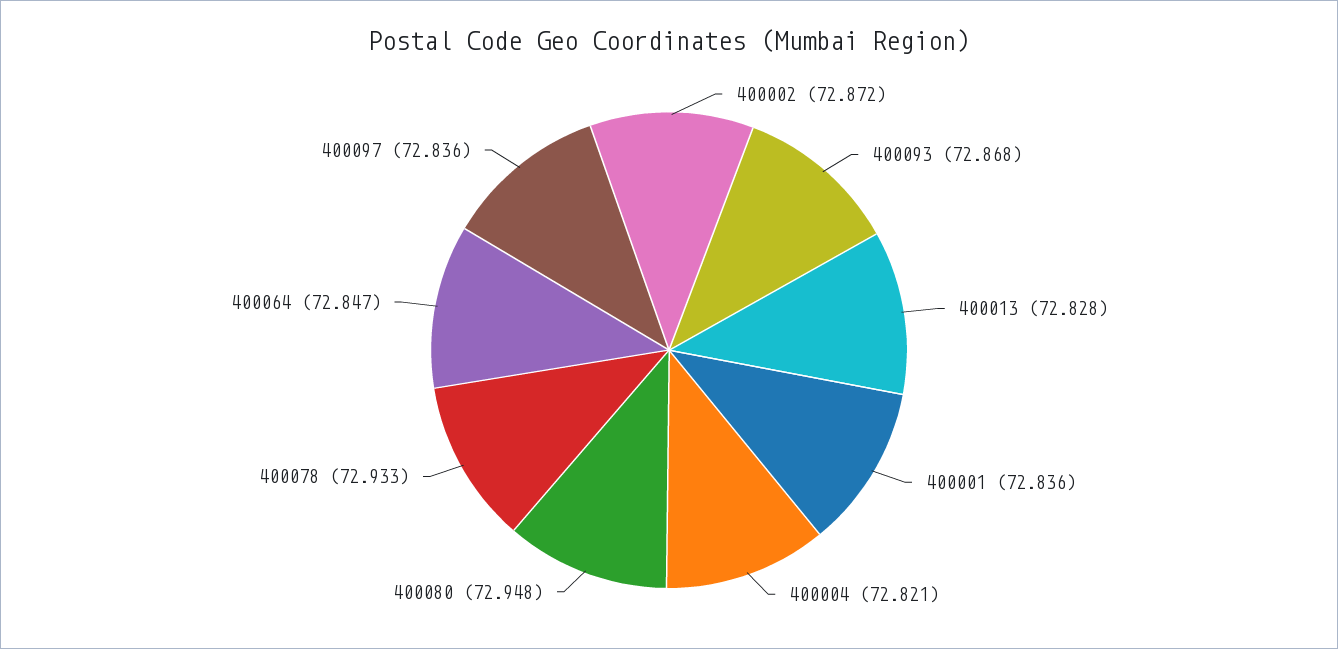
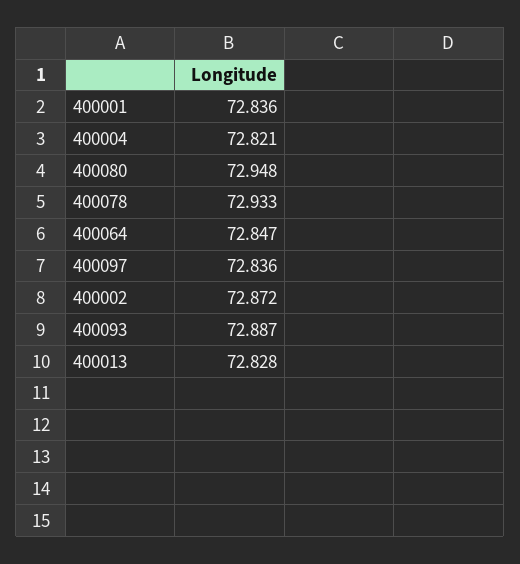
  {
    "400002": 72.872,
-   "400093": 72.868,
+   "400093": 72.887,
    "400013": 72.828,
    "400001": 72.836,
    "400004": 72.821,
    "400080": 72.948,
    "400078": 72.933,
    "400064": 72.847,
    "400097": 72.836
  }

